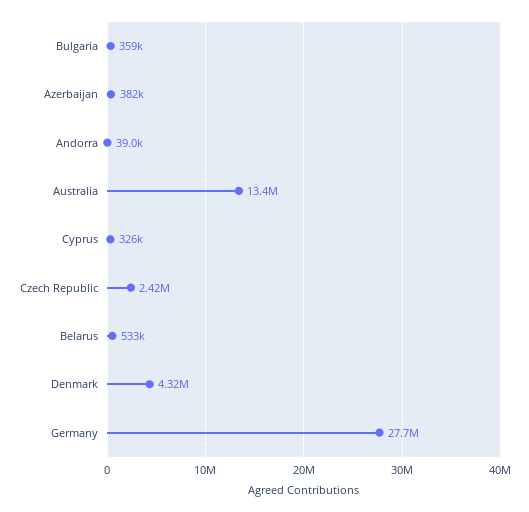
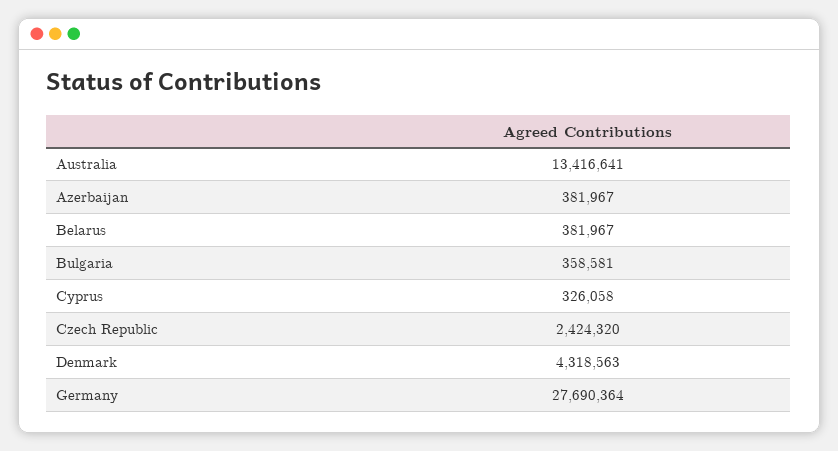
  {
    "Bulgaria": 358581,
    "Azerbaijan": 381967,
-   "Andorra": 39000,
    "Australia": 13416641,
    "Cyprus": 326058,
    "Czech Republic": 2424320,
-   "Belarus": 533000,
+   "Belarus": 381967,
    "Denmark": 4318563,
    "Germany": 27690364
  }

